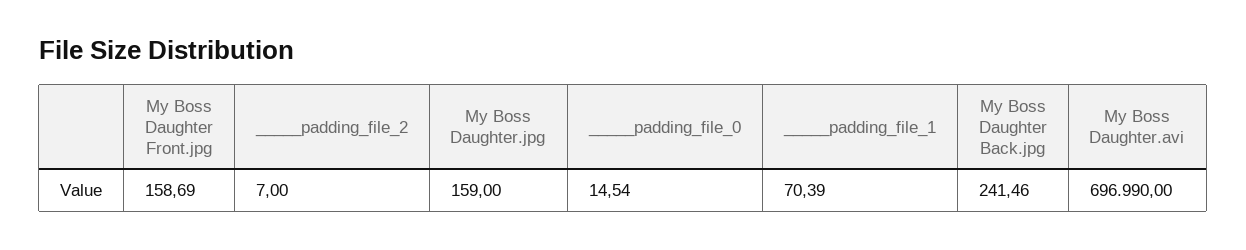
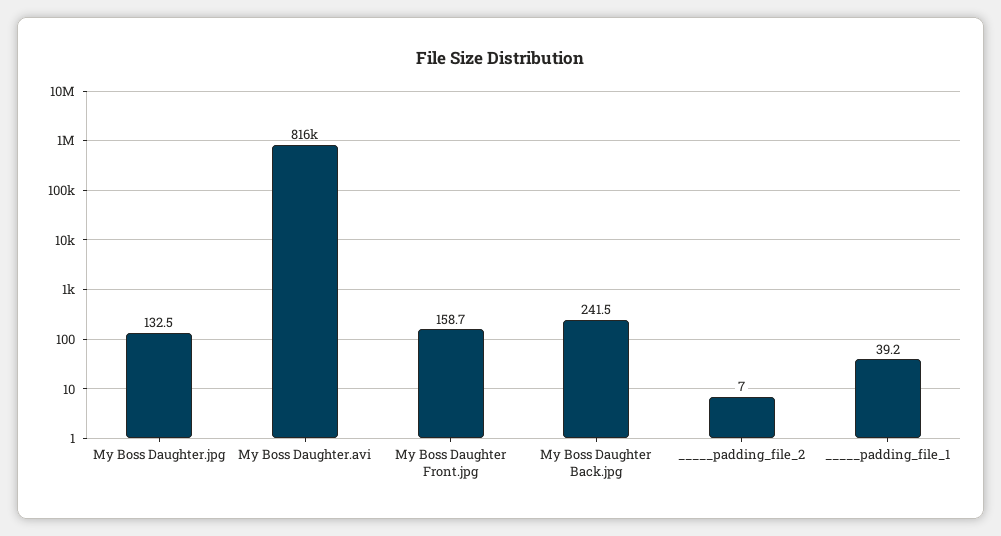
  {
    "My Boss Daughter Front.jpg": 158.69,
    "_____padding_file_2": 7,
-   "My Boss Daughter.jpg": 159,
+   "My Boss Daughter.jpg": 132.5,
-   "_____padding_file_0": 14.54,
-   "_____padding_file_1": 70.39,
+   "_____padding_file_1": 39.2,
    "My Boss Daughter Back.jpg": 241.46,
-   "My Boss Daughter.avi": 696990
+   "My Boss Daughter.avi": 816000
  }

